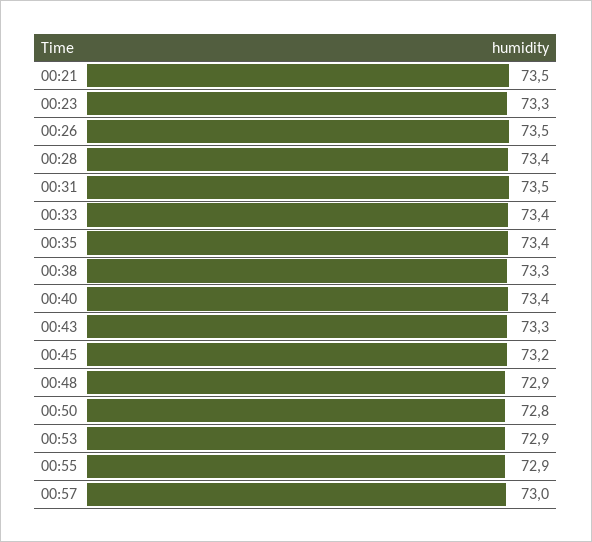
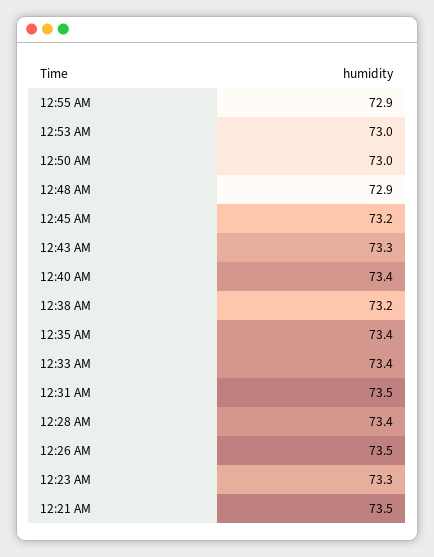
  {
    "00:21": 73.5,
    "00:23": 73.3,
    "00:26": 73.5,
    "00:28": 73.4,
    "00:31": 73.5,
    "00:33": 73.4,
    "00:35": 73.4,
-   "00:38": 73.3,
+   "00:38": 73.2,
    "00:40": 73.4,
    "00:43": 73.3,
    "00:45": 73.2,
    "00:48": 72.9,
-   "00:50": 72.8,
+   "00:50": 73,
-   "00:53": 72.9,
+   "00:53": 73,
-   "00:55": 72.9,
+   "00:55": 72.9
-   "00:57": 73
  }

